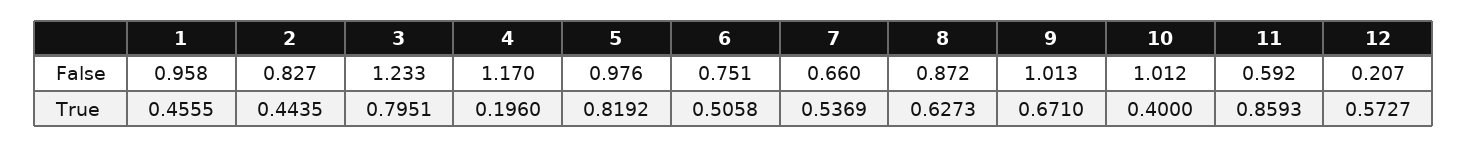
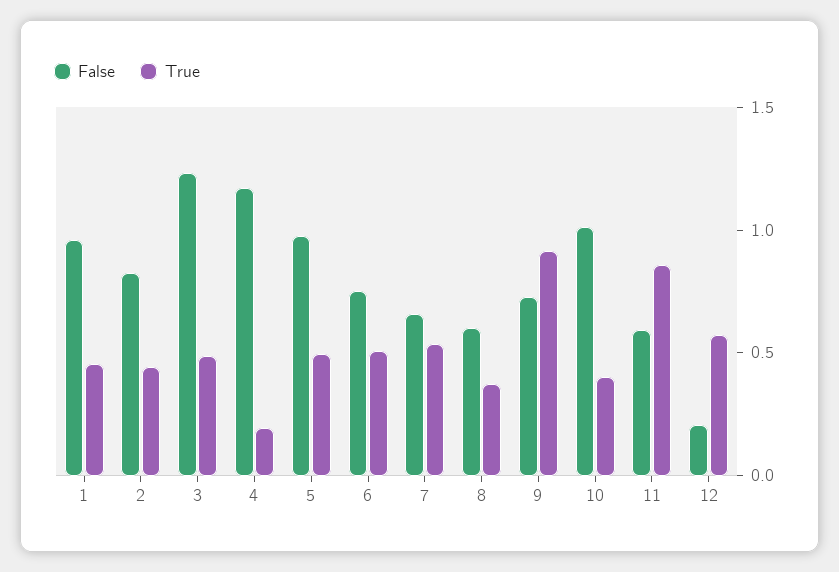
  {
    "False": {
      "1": 0.958,
      "2": 0.827,
      "3": 1.233,
      "4": 1.17,
      "5": 0.976,
      "6": 0.751,
      "7": 0.66,
-     "8": 0.872,
+     "8": 0.6,
-     "9": 1.013,
+     "9": 0.7,
      "10": 1.012,
      "11": 0.592,
      "12": 0.207
    },
    "True": {
      "1": 0.4555,
      "2": 0.4435,
-     "3": 0.7951,
+     "3": 0.5,
      "4": 0.196,
-     "5": 0.8192,
+     "5": 0.5,
      "6": 0.5058,
      "7": 0.5369,
-     "8": 0.6273,
+     "8": 0.4,
-     "9": 0.671,
+     "9": 0.9,
      "10": 0.4,
      "11": 0.8593,
      "12": 0.5727
    }
  }

